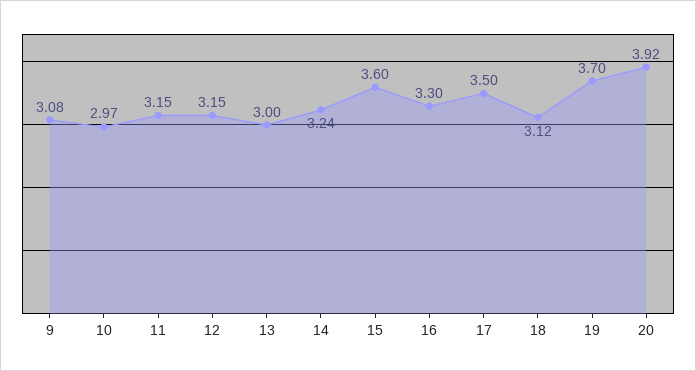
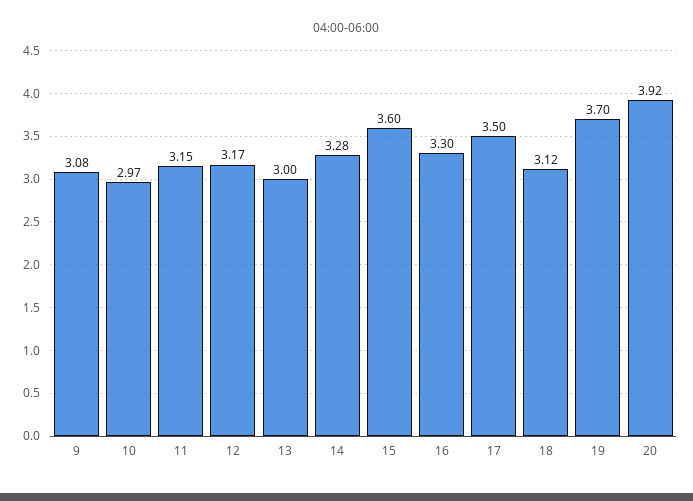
  {
    "9": 3.08,
    "10": 2.97,
    "11": 3.15,
-   "12": 3.15,
+   "12": 3.17,
    "13": 3,
-   "14": 3.24,
+   "14": 3.28,
    "15": 3.6,
    "16": 3.3,
    "17": 3.5,
    "18": 3.12,
    "19": 3.7,
    "20": 3.92
  }

